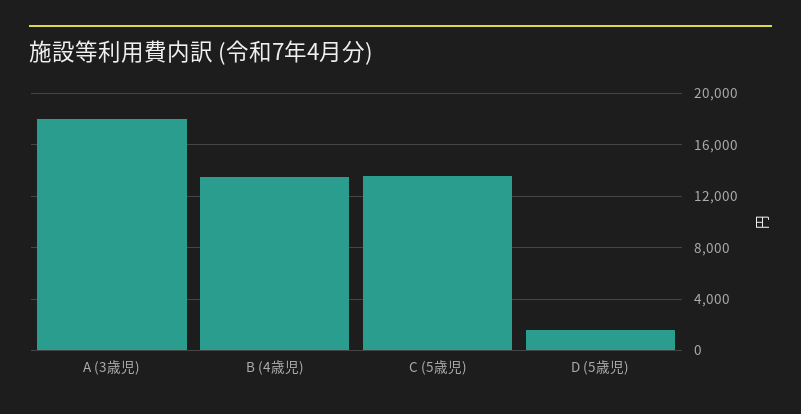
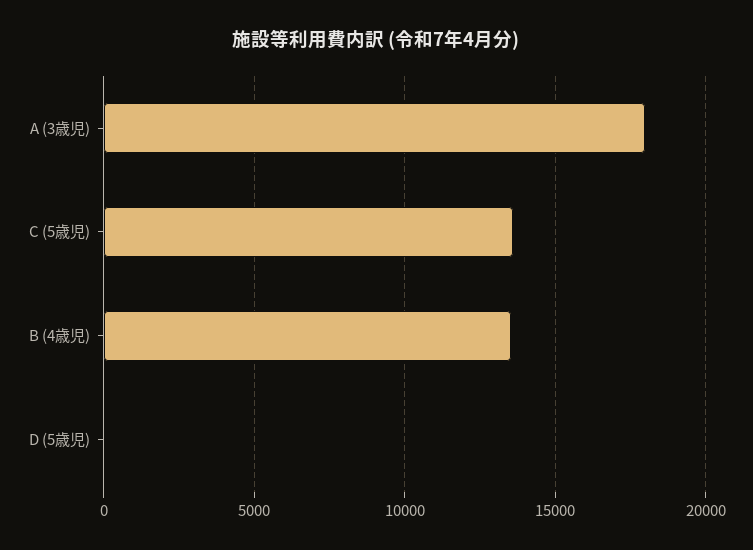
  {
    "A (3歳児)": 18000,
    "B (4歳児)": 13500,
    "C (5歳児)": 13500,
-   "D (5歳児)": 1500
+   "D (5歳児)": 0
  }

